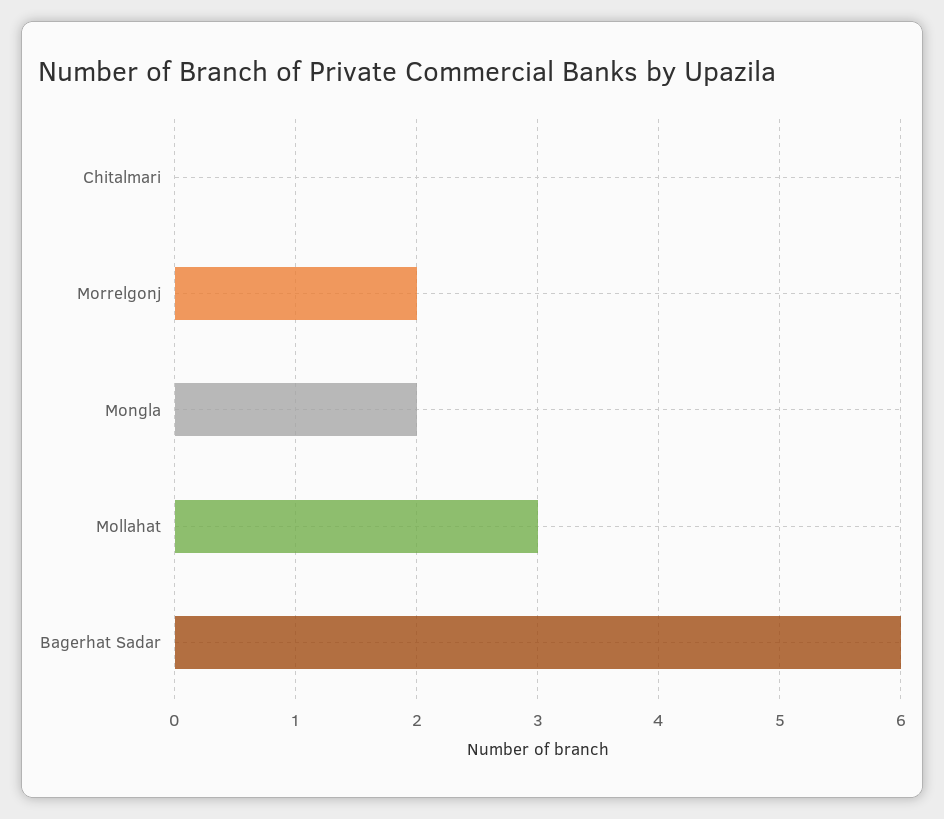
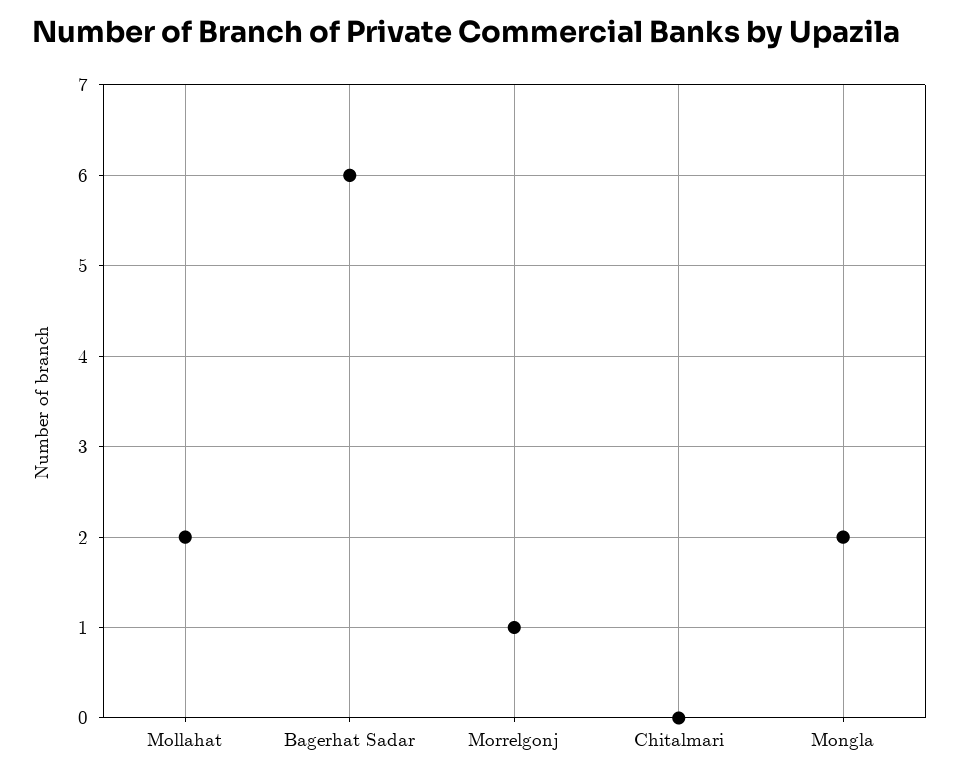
  {
    "Chitalmari": 0,
-   "Morrelgonj": 2,
+   "Morrelgonj": 1,
    "Mongla": 2,
-   "Mollahat": 3,
+   "Mollahat": 2,
    "Bagerhat Sadar": 6
  }

